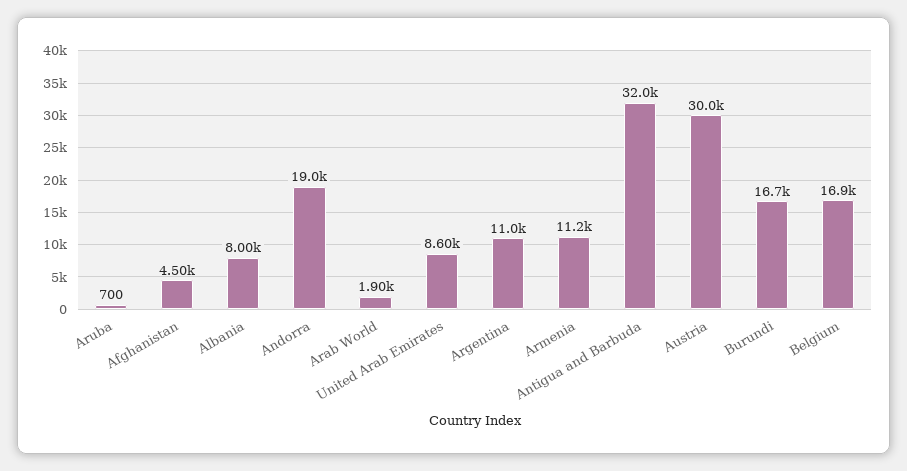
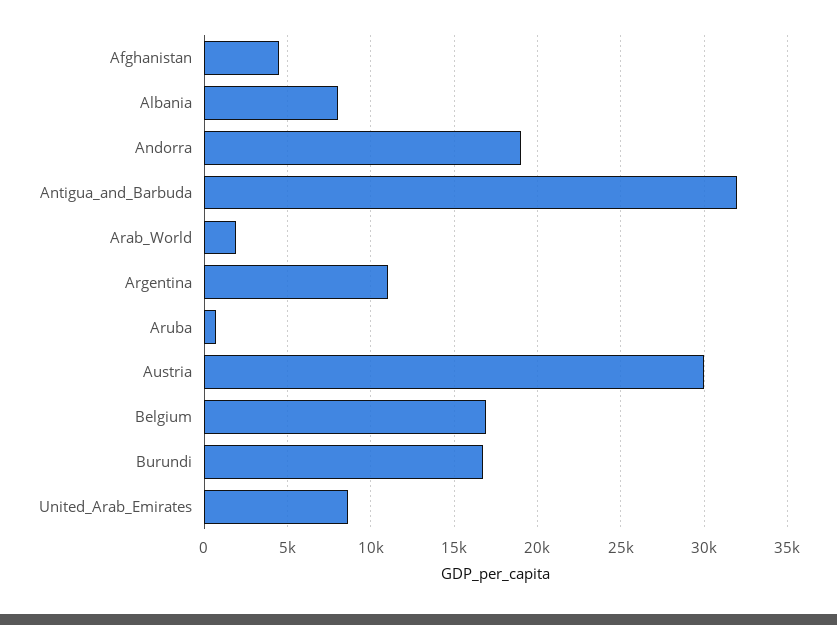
  {
    "Aruba": 700,
    "Afghanistan": 4500,
    "Albania": 8000,
    "Andorra": 19000,
    "Arab World": 1900,
    "United Arab Emirates": 8600,
    "Argentina": 11000,
-   "Armenia": 11200,
    "Antigua and Barbuda": 32000,
    "Austria": 30000,
    "Burundi": 16700,
    "Belgium": 16900
  }

